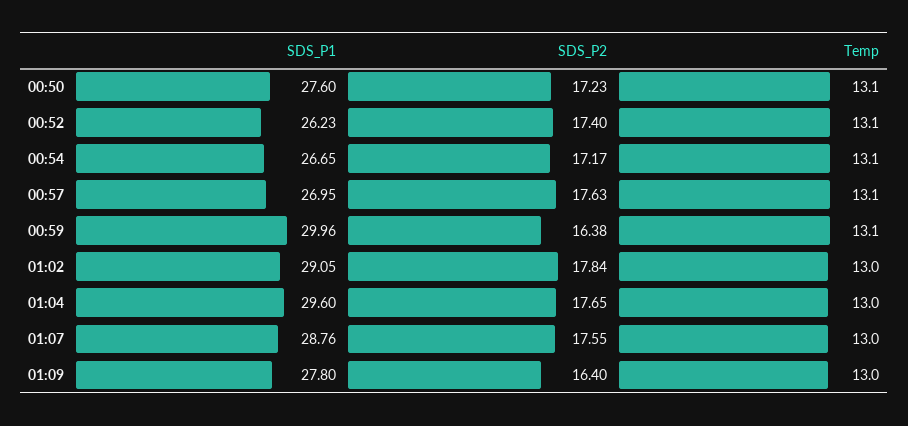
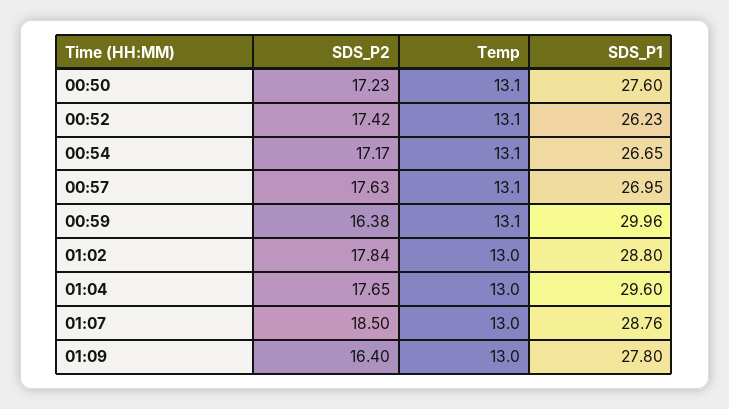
  {
    "SDS_P1": {
      "00:50": 27.6,
      "00:52": 26.23,
      "00:54": 26.65,
      "00:57": 26.95,
      "00:59": 29.96,
-     "01:02": 29.05,
+     "01:02": 28.8,
      "01:04": 29.6,
      "01:07": 28.76,
      "01:09": 27.8
    },
    "SDS_P2": {
      "00:50": 17.23,
-     "00:52": 17.4,
+     "00:52": 17.42,
      "00:54": 17.17,
      "00:57": 17.63,
      "00:59": 16.38,
      "01:02": 17.84,
      "01:04": 17.65,
-     "01:07": 17.55,
+     "01:07": 18.5,
      "01:09": 16.4
    },
    "Temp": {
      "00:50": 13.1,
      "00:52": 13.1,
      "00:54": 13.1,
      "00:57": 13.1,
      "00:59": 13.1,
      "01:02": 13,
      "01:04": 13,
      "01:07": 13,
      "01:09": 13
    }
  }

